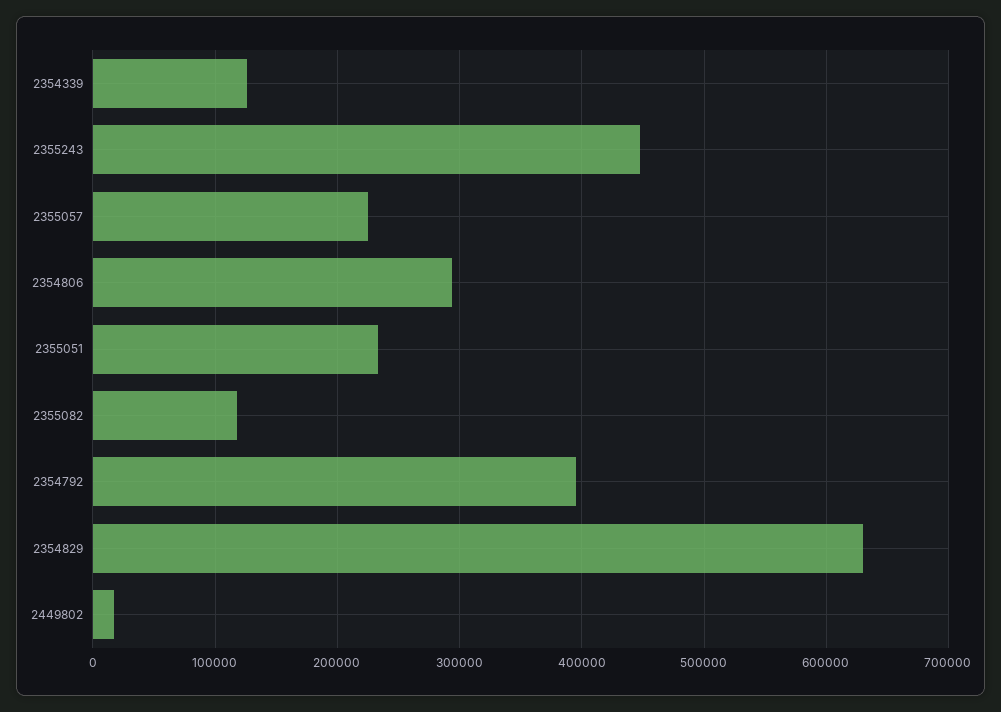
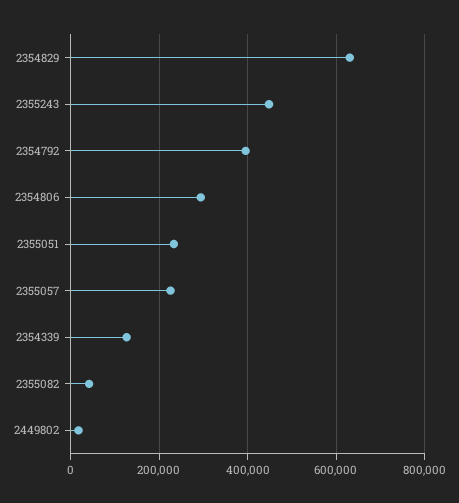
  {
    "2354339": 130000,
    "2355243": 450000,
    "2355057": 230000,
    "2354806": 290000,
    "2355051": 230000,
-   "2355082": 120000,
+   "2355082": 40000,
    "2354792": 400000,
    "2354829": 630000,
    "2449802": 20000
  }

